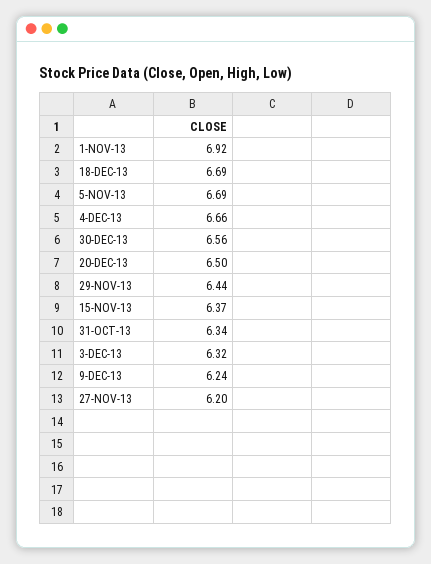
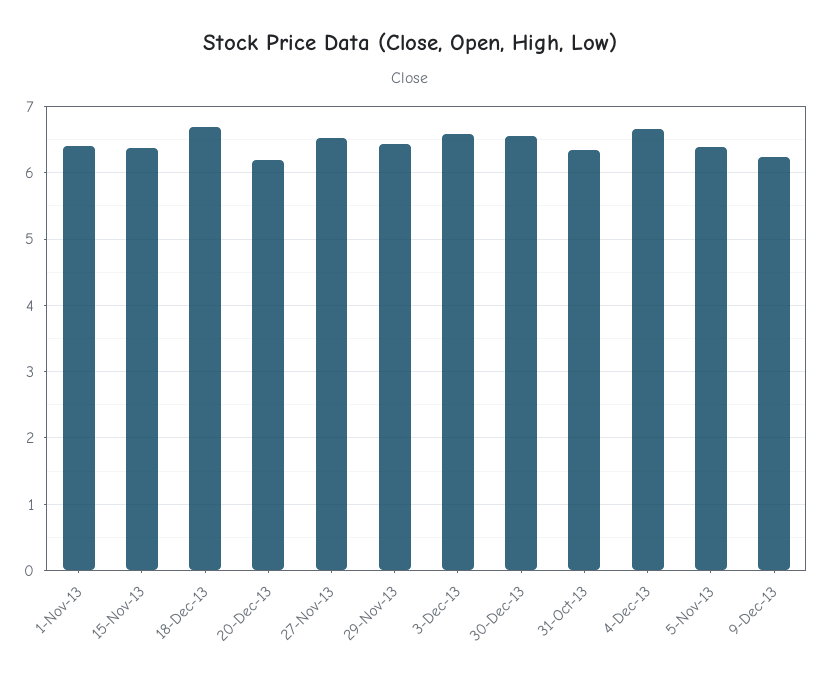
  {
-   "1-NOV-13": 6.92,
+   "1-NOV-13": 6.4,
    "18-DEC-13": 6.69,
-   "5-NOV-13": 6.69,
+   "5-NOV-13": 6.4,
    "4-DEC-13": 6.66,
    "30-DEC-13": 6.56,
-   "20-DEC-13": 6.5,
+   "20-DEC-13": 6.2,
    "29-NOV-13": 6.44,
    "15-NOV-13": 6.37,
    "31-OCT-13": 6.34,
-   "3-DEC-13": 6.32,
+   "3-DEC-13": 6.6,
    "9-DEC-13": 6.24,
-   "27-NOV-13": 6.2
+   "27-NOV-13": 6.5
  }

